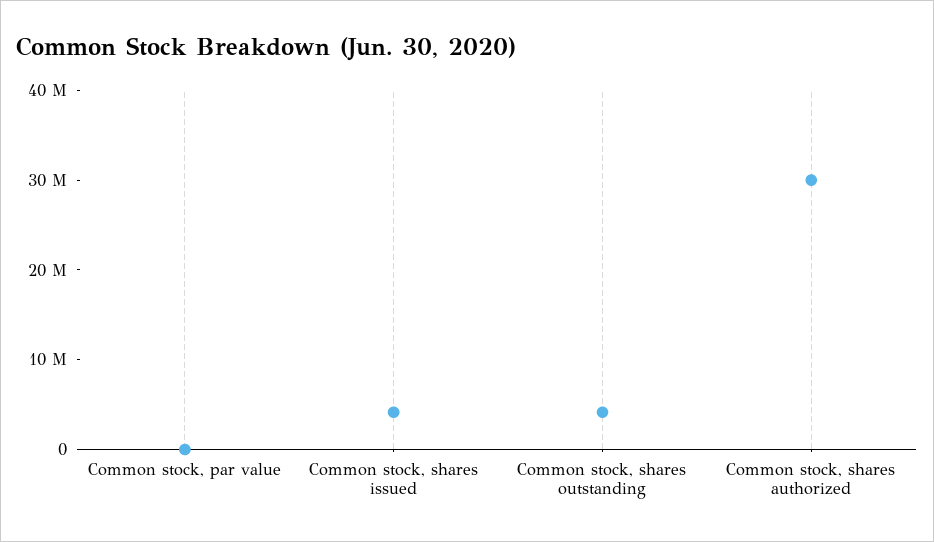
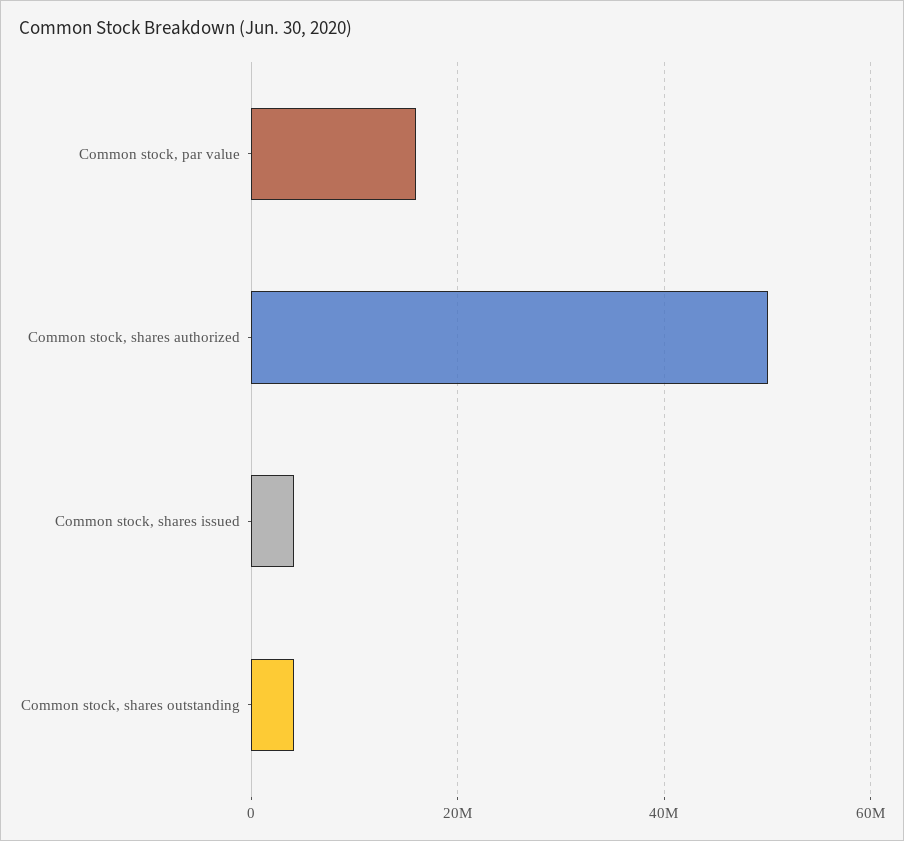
  {
-   "Common stock, par value": 0,
+   "Common stock, par value": 16000000,
    "Common stock, shares issued": 4000000,
    "Common stock, shares outstanding": 4000000,
-   "Common stock, shares authorized": 30000000
+   "Common stock, shares authorized": 50000000
  }

